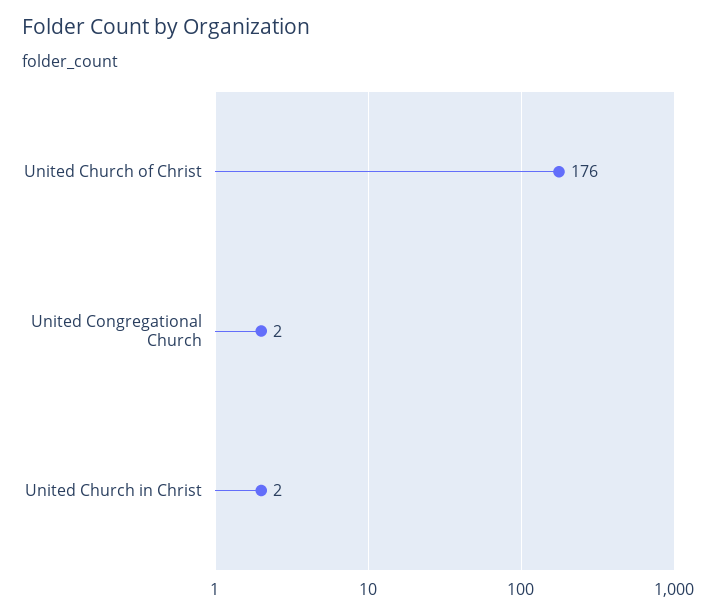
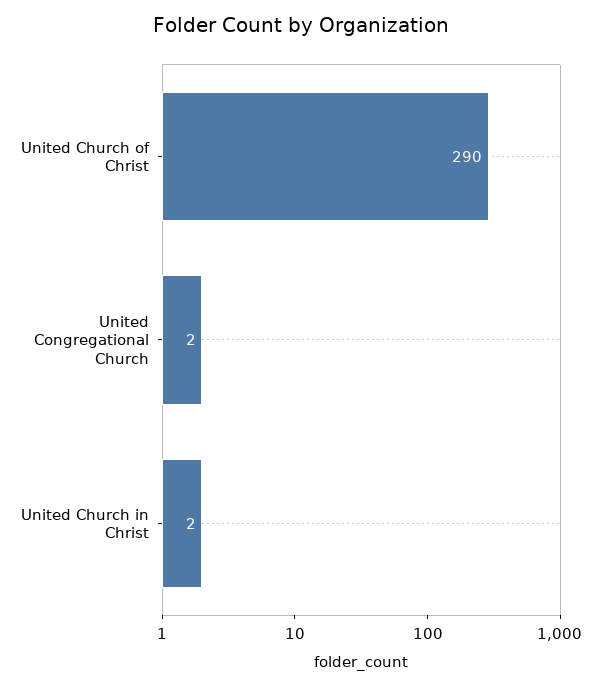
  {
-   "United Church of Christ": 176,
+   "United Church of Christ": 290,
    "United Congregational Church": 2,
    "United Church in Christ": 2
  }

